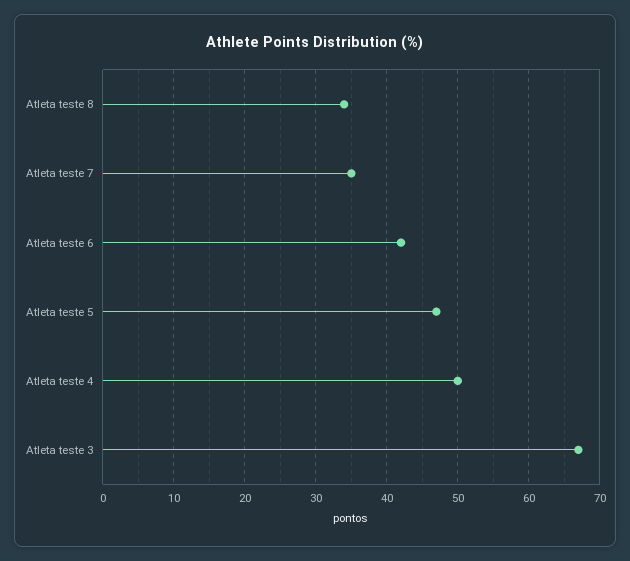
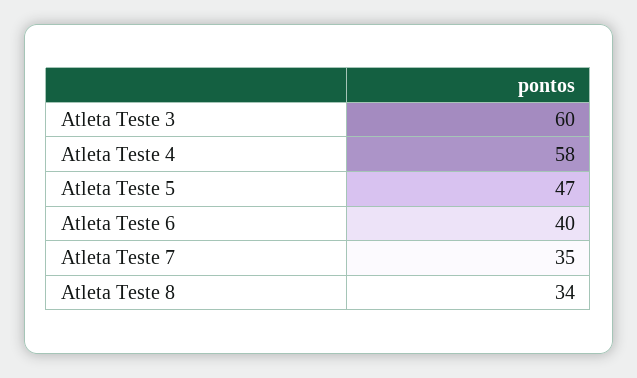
  {
    "Atleta teste 8": 34,
    "Atleta teste 7": 35,
-   "Atleta teste 6": 42,
+   "Atleta teste 6": 40,
    "Atleta teste 5": 47,
-   "Atleta teste 4": 50,
+   "Atleta teste 4": 58,
-   "Atleta teste 3": 67
+   "Atleta teste 3": 60
  }

